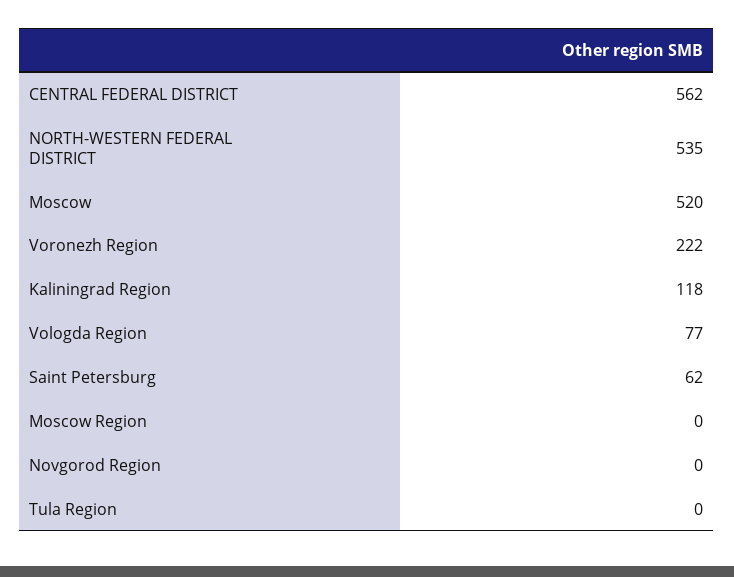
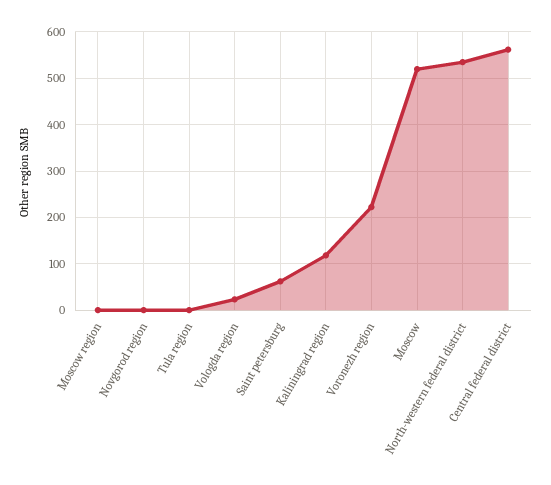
  {
    "CENTRAL FEDERAL DISTRICT": 562,
    "NORTH-WESTERN FEDERAL DISTRICT": 535,
    "Moscow": 520,
    "Voronezh Region": 222,
    "Kaliningrad Region": 118,
-   "Vologda Region": 77,
+   "Vologda Region": 20,
    "Saint Petersburg": 62,
    "Moscow Region": 0,
    "Novgorod Region": 0,
    "Tula Region": 0
  }

